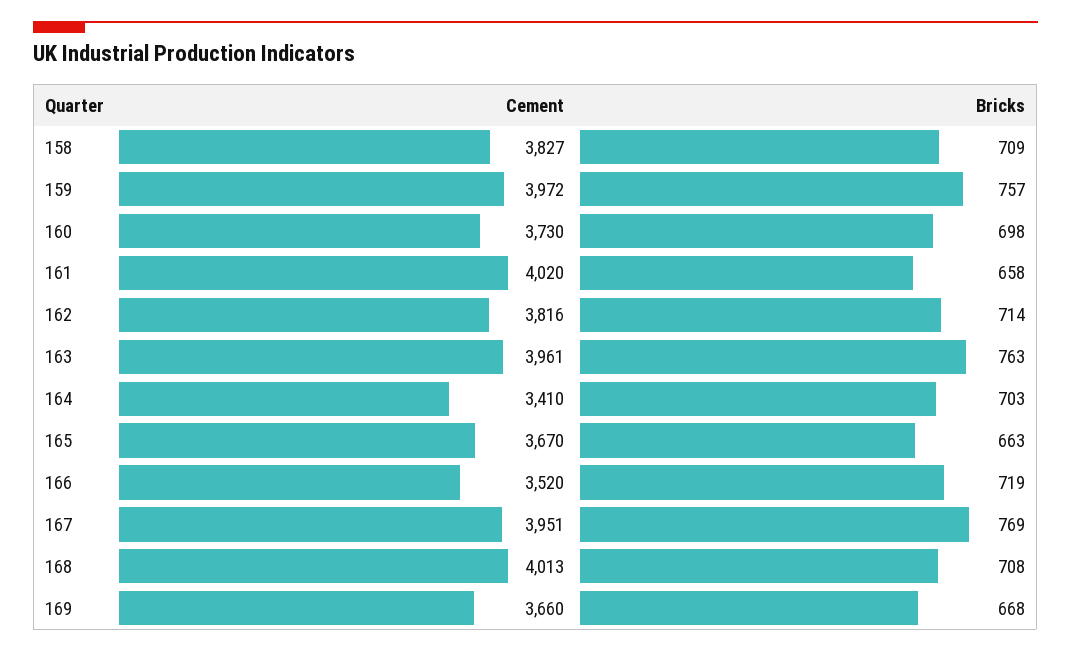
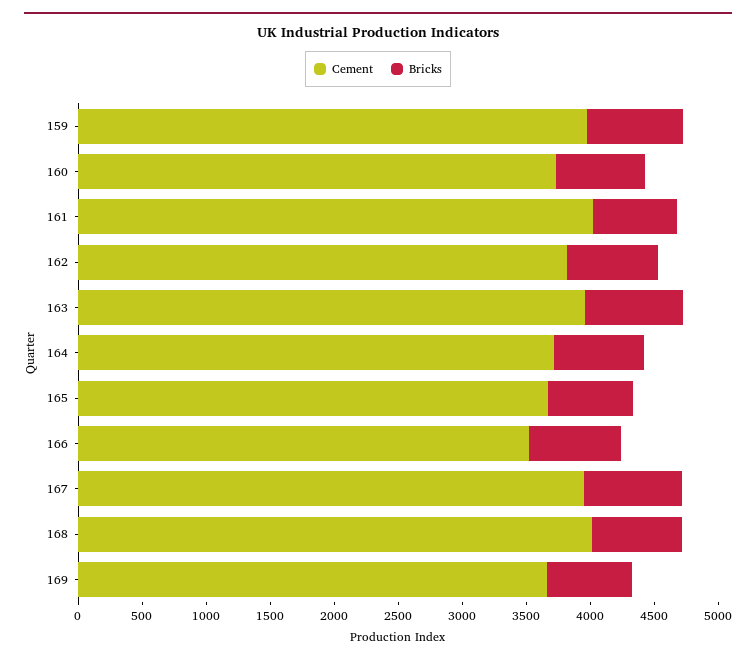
  {
    "Cement": {
-     "158": 3827,
      "159": 3972,
      "160": 3730,
      "161": 4020,
      "162": 3816,
      "163": 3961,
-     "164": 3410,
+     "164": 3700,
      "165": 3670,
      "166": 3520,
      "167": 3951,
      "168": 4013,
      "169": 3660
    },
    "Bricks": {
-     "158": 709,
      "159": 757,
      "160": 698,
      "161": 658,
      "162": 714,
      "163": 763,
      "164": 703,
      "165": 663,
      "166": 719,
      "167": 769,
      "168": 708,
      "169": 668
    }
  }

